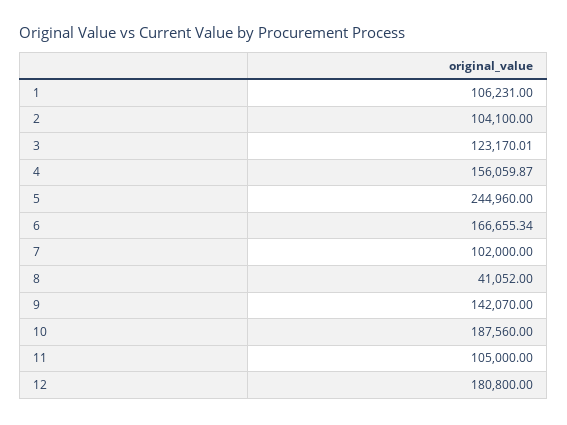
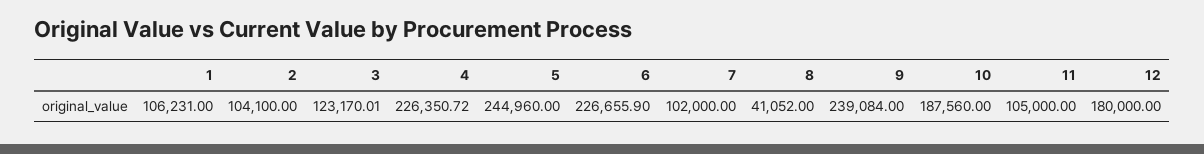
  {
    "1": 106231,
    "2": 104100,
    "3": 123170.01,
-   "4": 156059.87,
+   "4": 226350.72,
    "5": 244960,
-   "6": 166655.34,
+   "6": 226655.9,
    "7": 102000,
    "8": 41052,
-   "9": 142070,
+   "9": 239084,
    "10": 187560,
    "11": 105000,
-   "12": 180800
+   "12": 180000
  }

